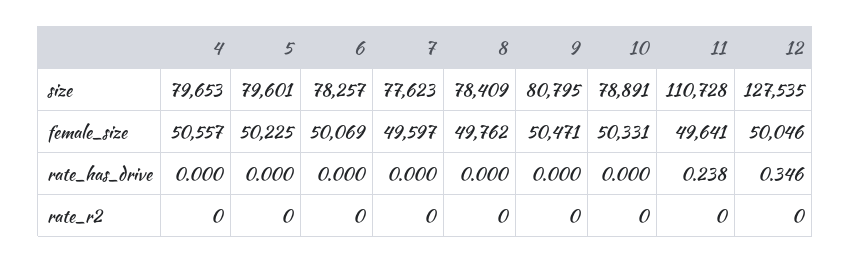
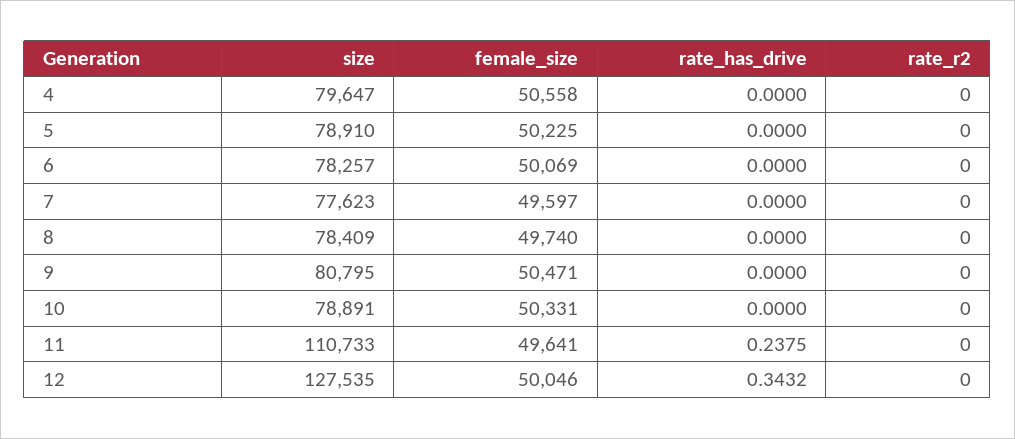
  {
    "4": {
-     "size": 79653,
+     "size": 79647,
-     "female_size": 50557,
+     "female_size": 50558,
      "rate_has_drive": 0,
      "rate_r2": 0
    },
    "5": {
-     "size": 79601,
+     "size": 78910,
      "female_size": 50225,
      "rate_has_drive": 0,
      "rate_r2": 0
    },
    "6": {
      "size": 78257,
      "female_size": 50069,
      "rate_has_drive": 0,
      "rate_r2": 0
    },
    "7": {
      "size": 77623,
      "female_size": 49597,
      "rate_has_drive": 0,
      "rate_r2": 0
    },
    "8": {
      "size": 78409,
-     "female_size": 49762,
+     "female_size": 49740,
      "rate_has_drive": 0,
      "rate_r2": 0
    },
    "9": {
      "size": 80795,
      "female_size": 50471,
      "rate_has_drive": 0,
      "rate_r2": 0
    },
    "10": {
      "size": 78891,
      "female_size": 50331,
      "rate_has_drive": 0,
      "rate_r2": 0
    },
    "11": {
-     "size": 110728,
+     "size": 110733,
      "female_size": 49641,
      "rate_has_drive": 0.2375,
      "rate_r2": 0
    },
    "12": {
      "size": 127535,
      "female_size": 50046,
-     "rate_has_drive": 0.346,
+     "rate_has_drive": 0.3432,
      "rate_r2": 0
    }
  }

